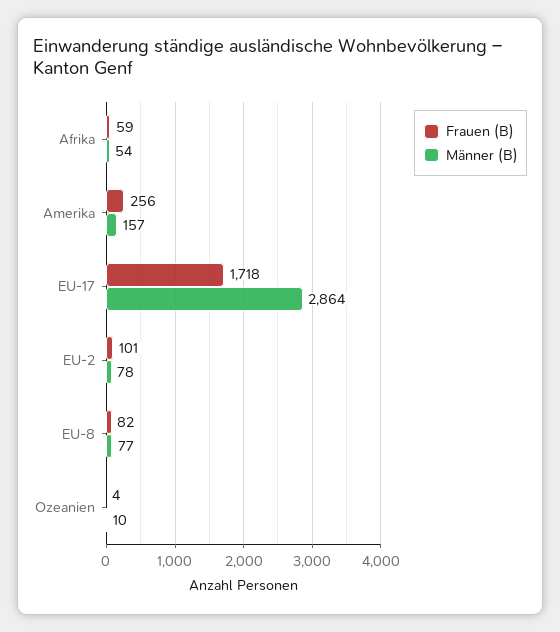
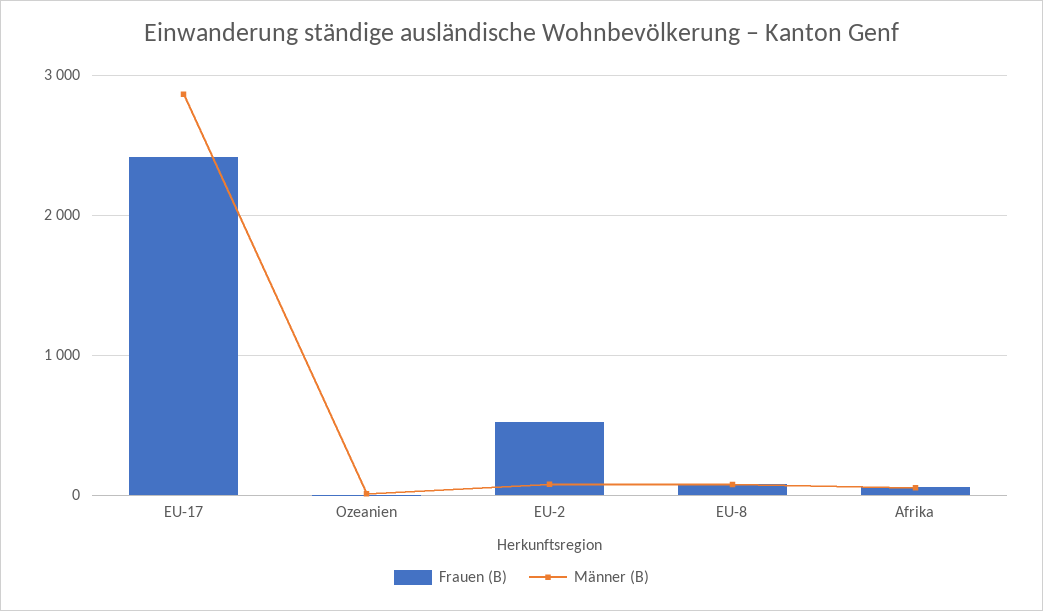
  {
    "Frauen (B)": {
      "Afrika": 59,
-     "Amerika": 256,
-     "EU-17": 1718,
+     "EU-17": 2400,
-     "EU-2": 101,
+     "EU-2": 500,
      "EU-8": 82,
      "Ozeanien": 4
    },
    "Männer (B)": {
      "Afrika": 54,
-     "Amerika": 157,
      "EU-17": 2864,
      "EU-2": 78,
      "EU-8": 77,
      "Ozeanien": 10
    }
  }

